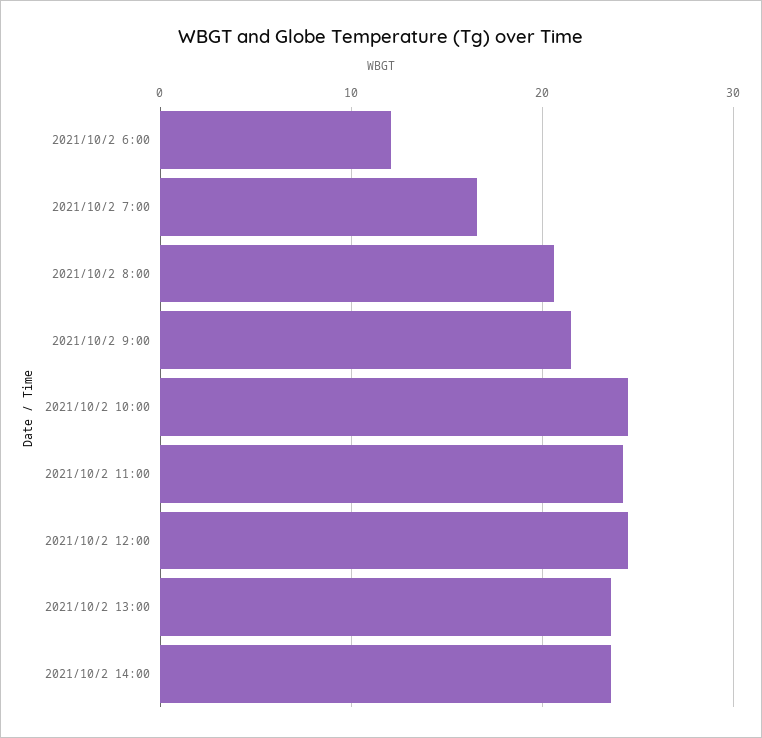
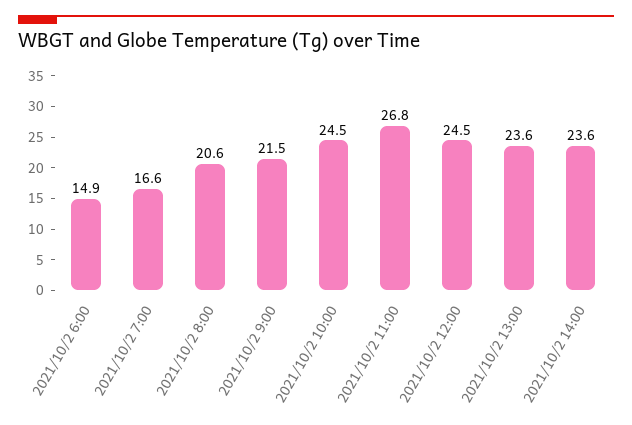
  {
-   "2021/10/2 6:00": 12,
+   "2021/10/2 6:00": 14.9,
    "2021/10/2 7:00": 16.6,
    "2021/10/2 8:00": 20.6,
    "2021/10/2 9:00": 21.5,
    "2021/10/2 10:00": 24.5,
-   "2021/10/2 11:00": 24,
+   "2021/10/2 11:00": 26.8,
    "2021/10/2 12:00": 24.5,
    "2021/10/2 13:00": 23.6,
    "2021/10/2 14:00": 23.6
  }

